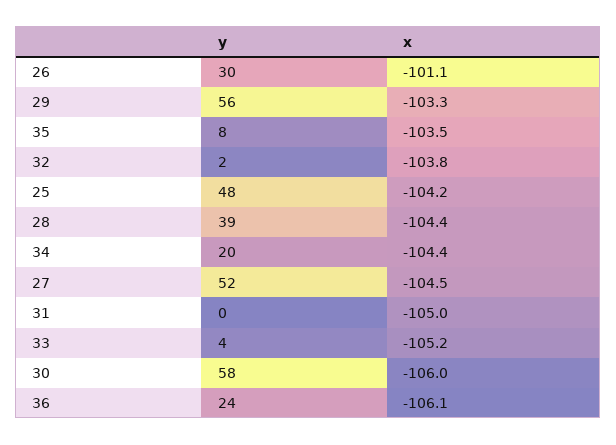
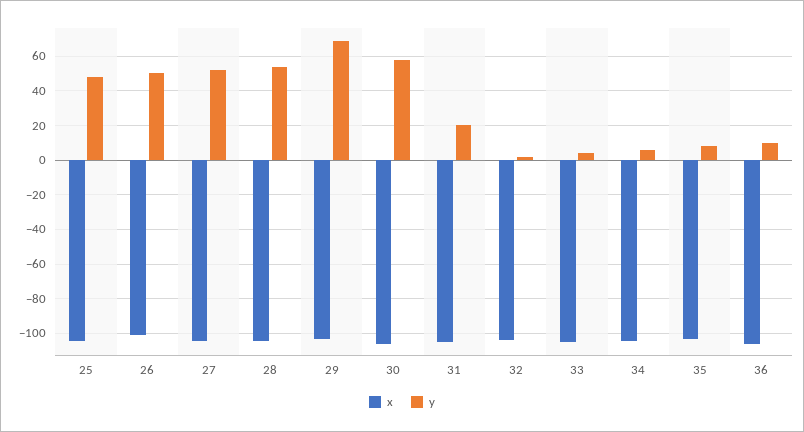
  {
    "y": {
-     "26": 30,
+     "26": 50,
-     "29": 56,
+     "29": 70,
      "35": 8,
      "32": 2,
      "25": 48,
-     "28": 39,
+     "28": 55,
-     "34": 20,
+     "34": 5,
      "27": 52,
-     "31": 0,
+     "31": 20,
      "33": 4,
      "30": 58,
-     "36": 24
+     "36": 10
    },
    "x": {
      "26": -101.1,
      "29": -103.3,
      "35": -103.5,
      "32": -103.8,
      "25": -104.2,
      "28": -104.4,
      "34": -104.4,
      "27": -104.5,
      "31": -105,
      "33": -105.2,
      "30": -106,
      "36": -106.1
    }
  }

